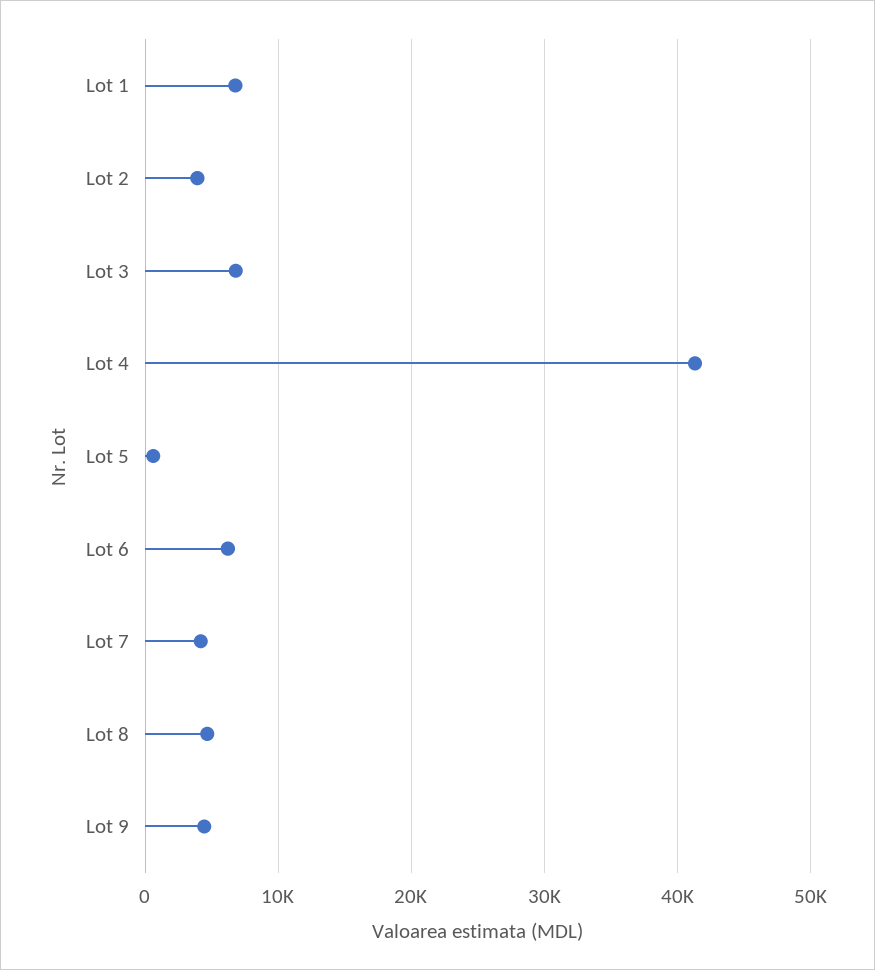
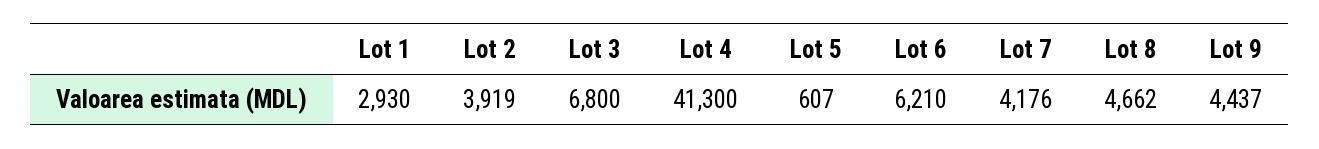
  {
-   "Lot 1": 7000,
+   "Lot 1": 2930,
    "Lot 2": 3919,
    "Lot 3": 6800,
    "Lot 4": 41300,
    "Lot 5": 607,
    "Lot 6": 6210,
    "Lot 7": 4176,
    "Lot 8": 4662,
    "Lot 9": 4437
  }

